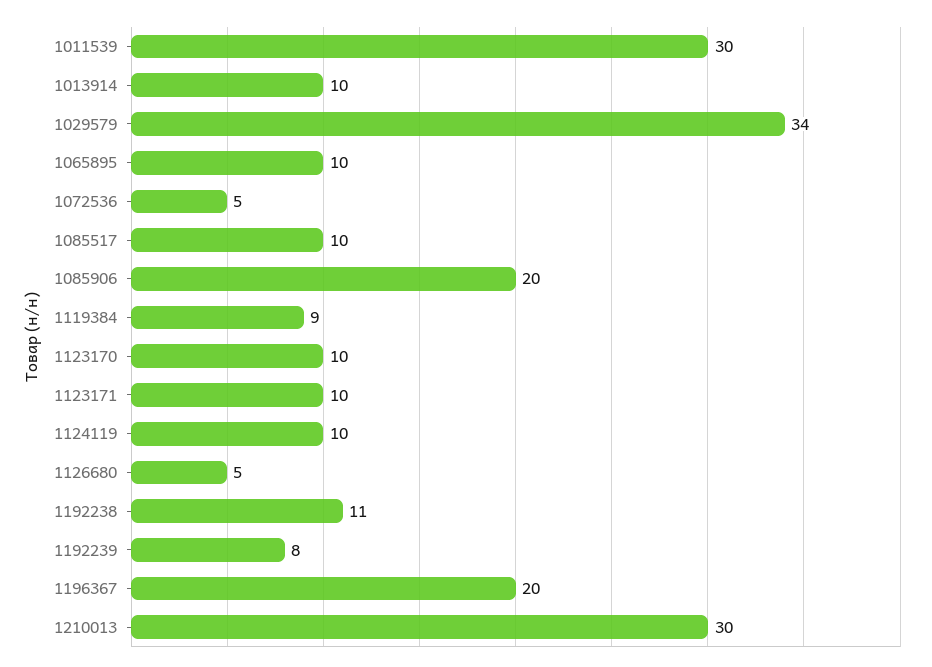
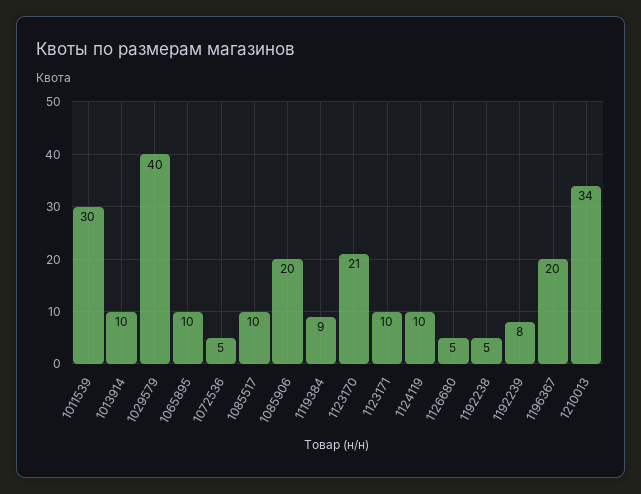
  {
    "1011539": 30,
    "1013914": 10,
-   "1029579": 34,
+   "1029579": 40,
    "1065895": 10,
    "1072536": 5,
    "1085517": 10,
    "1085906": 20,
    "1119384": 9,
-   "1123170": 10,
+   "1123170": 21,
    "1123171": 10,
    "1124119": 10,
    "1126680": 5,
-   "1192238": 11,
+   "1192238": 5,
    "1192239": 8,
    "1196367": 20,
-   "1210013": 30
+   "1210013": 34
  }

